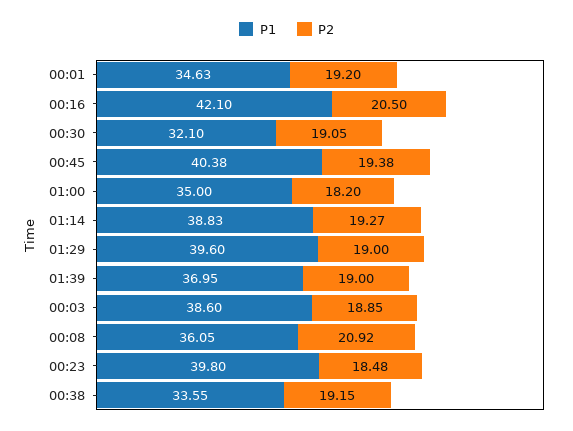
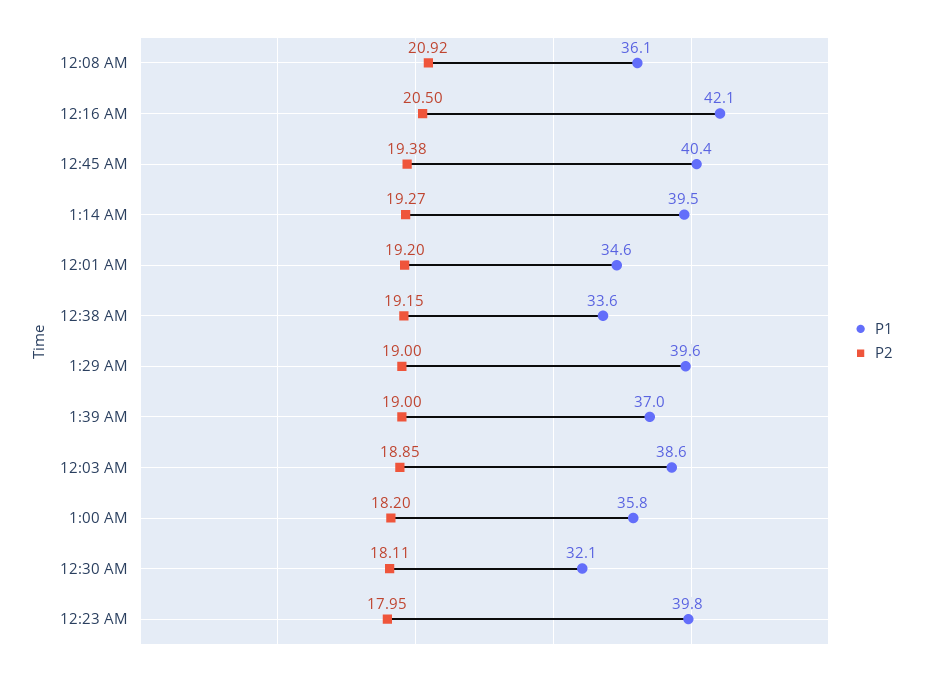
  {
    "P1": {
      "00:01": 34.63,
      "00:16": 42.1,
      "00:30": 32.1,
      "00:45": 40.38,
-     "01:00": 35,
+     "01:00": 35.8,
-     "01:14": 38.83,
+     "01:14": 39.5,
      "01:29": 39.6,
      "01:39": 36.95,
      "00:03": 38.6,
      "00:08": 36.05,
      "00:23": 39.8,
      "00:38": 33.55
    },
    "P2": {
      "00:01": 19.2,
      "00:16": 20.5,
-     "00:30": 19.05,
+     "00:30": 18.11,
      "00:45": 19.38,
      "01:00": 18.2,
      "01:14": 19.27,
      "01:29": 19,
      "01:39": 19,
      "00:03": 18.85,
      "00:08": 20.92,
-     "00:23": 18.48,
+     "00:23": 17.95,
      "00:38": 19.15
    }
  }

